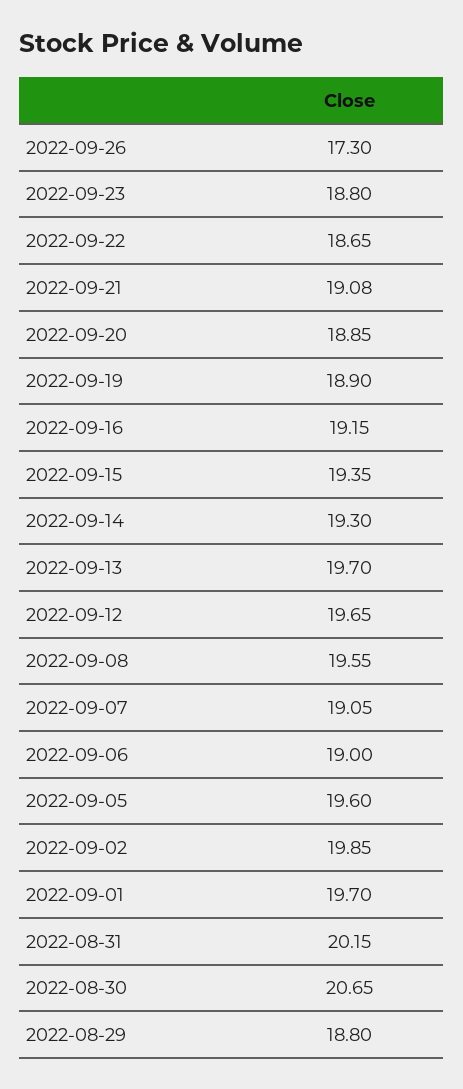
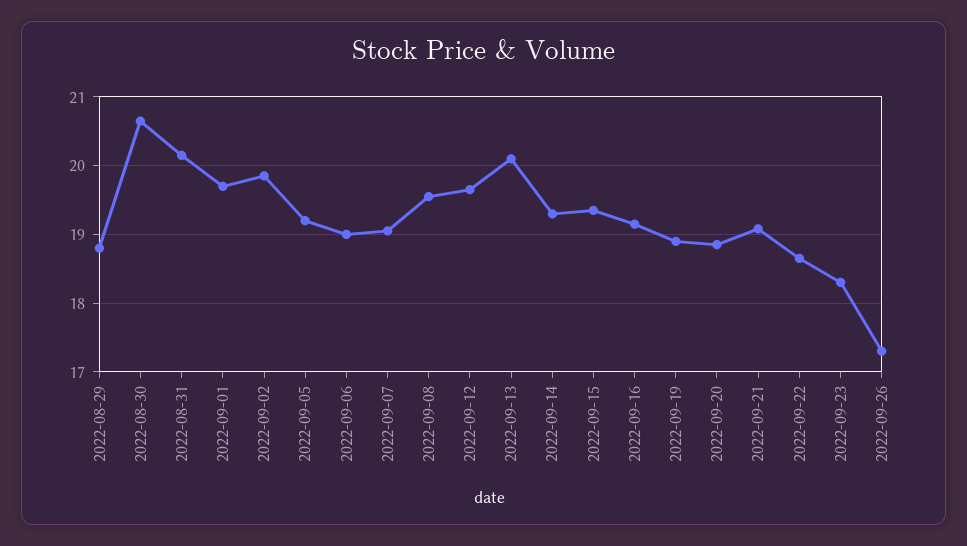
  {
    "2022-09-26": 17.3,
-   "2022-09-23": 18.8,
+   "2022-09-23": 18.3,
    "2022-09-22": 18.65,
    "2022-09-21": 19.08,
    "2022-09-20": 18.85,
    "2022-09-19": 18.9,
    "2022-09-16": 19.15,
    "2022-09-15": 19.35,
    "2022-09-14": 19.3,
-   "2022-09-13": 19.7,
+   "2022-09-13": 20.1,
    "2022-09-12": 19.65,
    "2022-09-08": 19.55,
    "2022-09-07": 19.05,
    "2022-09-06": 19,
-   "2022-09-05": 19.6,
+   "2022-09-05": 19.2,
    "2022-09-02": 19.85,
    "2022-09-01": 19.7,
    "2022-08-31": 20.15,
    "2022-08-30": 20.65,
    "2022-08-29": 18.8
  }

